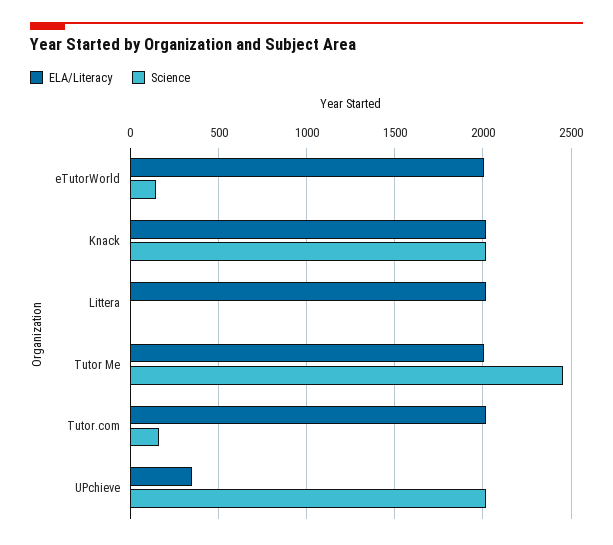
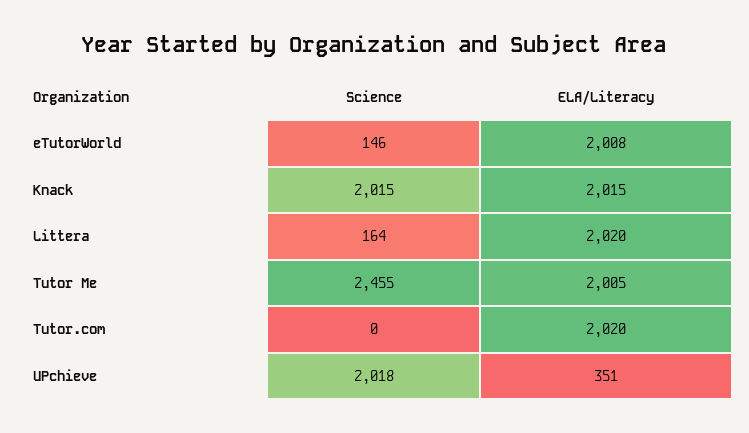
  {
    "ELA/Literacy": {
      "eTutorWorld": 2008,
      "Knack": 2015,
      "Littera": 2020,
      "Tutor Me": 2005,
      "Tutor.com": 2020,
      "UPchieve": 351
    },
    "Science": {
      "eTutorWorld": 146,
      "Knack": 2015,
-     "Littera": 0,
+     "Littera": 164,
      "Tutor Me": 2455,
-     "Tutor.com": 150,
+     "Tutor.com": 0,
      "UPchieve": 2018
    }
  }

